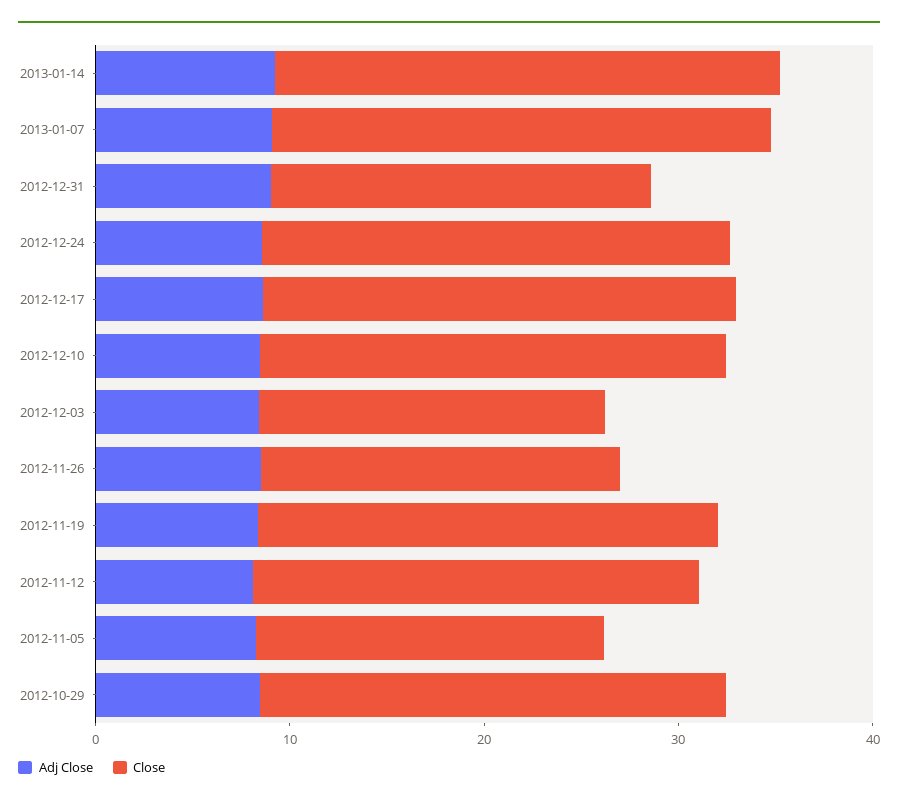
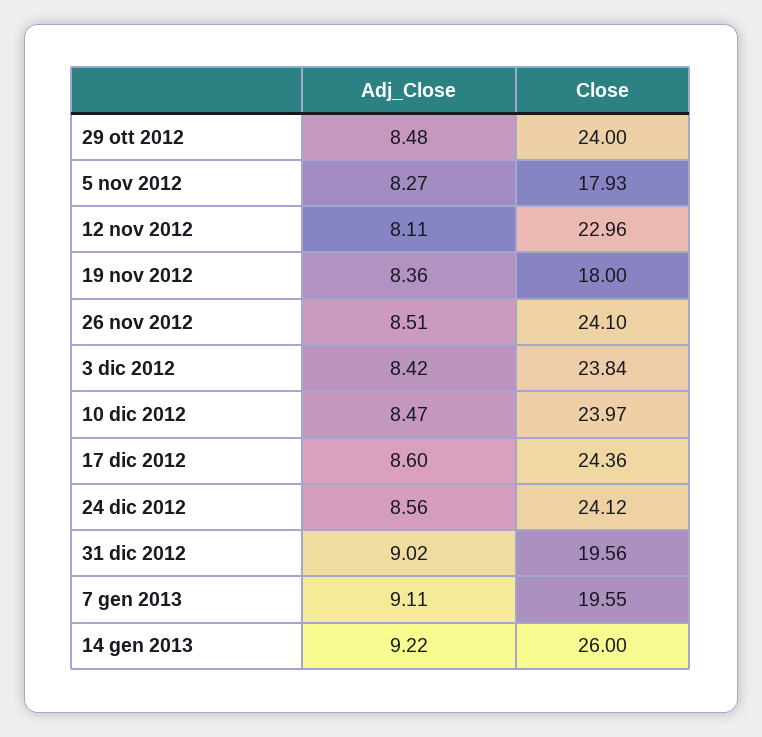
  {
    "Adj Close": {
      "2013-01-14": 9.22,
      "2013-01-07": 9.11,
      "2012-12-31": 9.02,
      "2012-12-24": 8.56,
      "2012-12-17": 8.6,
      "2012-12-10": 8.47,
      "2012-12-03": 8.42,
      "2012-11-26": 8.51,
      "2012-11-19": 8.36,
      "2012-11-12": 8.11,
      "2012-11-05": 8.27,
      "2012-10-29": 8.48
    },
    "Close": {
      "2013-01-14": 26,
-     "2013-01-07": 26,
+     "2013-01-07": 19.55,
      "2012-12-31": 19.56,
      "2012-12-24": 24.12,
      "2012-12-17": 24.36,
      "2012-12-10": 23.97,
-     "2012-12-03": 18,
+     "2012-12-03": 23.84,
-     "2012-11-26": 18,
+     "2012-11-26": 24.1,
-     "2012-11-19": 24,
+     "2012-11-19": 18,
      "2012-11-12": 22.96,
      "2012-11-05": 17.93,
      "2012-10-29": 24
    }
  }

